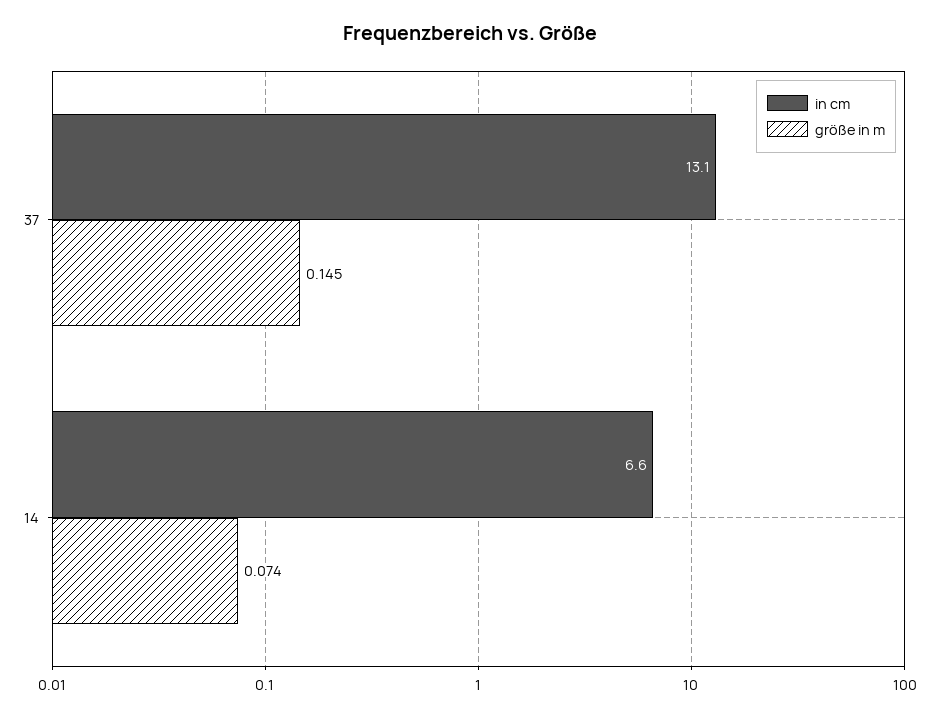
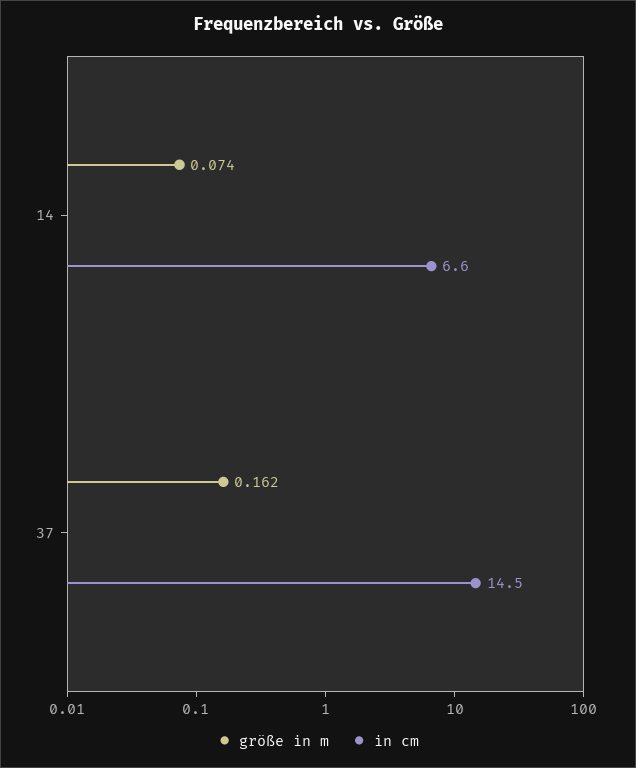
  {
    "in cm": {
-     "37": 13.1,
+     "37": 14.5,
      "14": 6.6
    },
    "größe in m": {
-     "37": 0.145,
+     "37": 0.162,
      "14": 0.074
    }
  }

